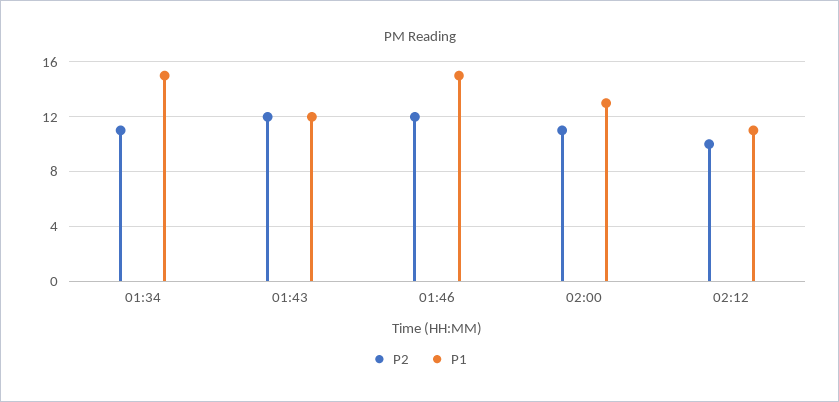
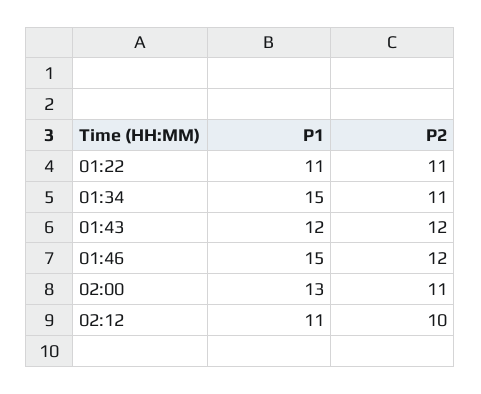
  {
    "P2": {
      "01:34": 11,
      "01:43": 12,
      "01:46": 12,
      "02:00": 11,
-     "02:12": 10
+     "02:12": 10,
+     "01:22": 11
    },
    "P1": {
      "01:34": 15,
      "01:43": 12,
      "01:46": 15,
      "02:00": 13,
-     "02:12": 11
+     "02:12": 11,
+     "01:22": 11
    }
  }

